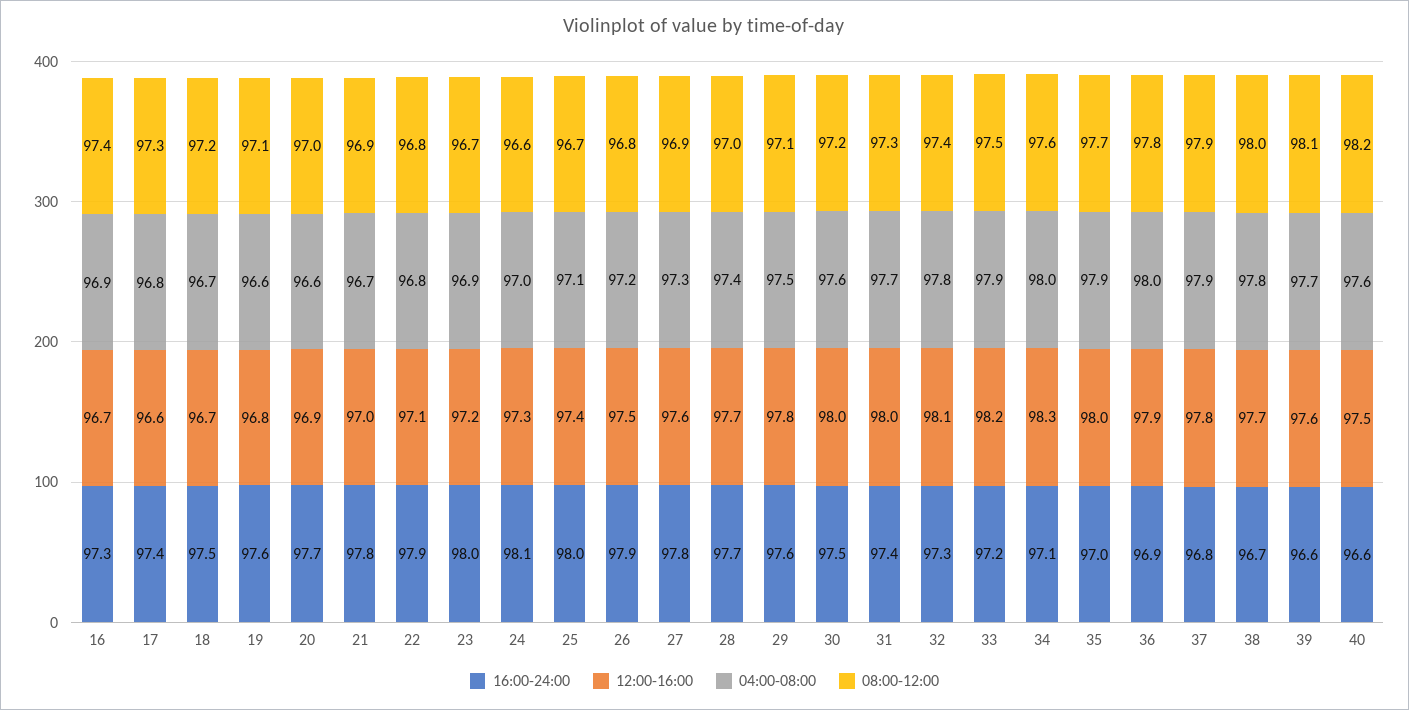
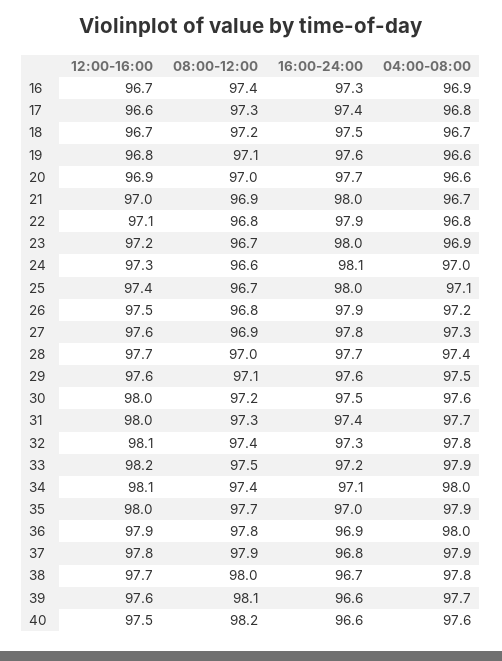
  {
    "16:00-24:00": {
      "16": 97.3,
      "17": 97.4,
      "18": 97.5,
      "19": 97.6,
      "20": 97.7,
-     "21": 97.8,
+     "21": 98,
      "22": 97.9,
      "23": 98,
      "24": 98.1,
      "25": 98,
      "26": 97.9,
      "27": 97.8,
      "28": 97.7,
      "29": 97.6,
      "30": 97.5,
      "31": 97.4,
      "32": 97.3,
      "33": 97.2,
      "34": 97.1,
      "35": 97,
      "36": 96.9,
      "37": 96.8,
      "38": 96.7,
      "39": 96.6,
      "40": 96.6
    },
    "12:00-16:00": {
      "16": 96.7,
      "17": 96.6,
      "18": 96.7,
      "19": 96.8,
      "20": 96.9,
      "21": 97,
      "22": 97.1,
      "23": 97.2,
      "24": 97.3,
      "25": 97.4,
      "26": 97.5,
      "27": 97.6,
      "28": 97.7,
-     "29": 97.8,
+     "29": 97.6,
      "30": 98,
      "31": 98,
      "32": 98.1,
      "33": 98.2,
-     "34": 98.3,
+     "34": 98.1,
      "35": 98,
      "36": 97.9,
      "37": 97.8,
      "38": 97.7,
      "39": 97.6,
      "40": 97.5
    },
    "04:00-08:00": {
      "16": 96.9,
      "17": 96.8,
      "18": 96.7,
      "19": 96.6,
      "20": 96.6,
      "21": 96.7,
      "22": 96.8,
      "23": 96.9,
      "24": 97,
      "25": 97.1,
      "26": 97.2,
      "27": 97.3,
      "28": 97.4,
      "29": 97.5,
      "30": 97.6,
      "31": 97.7,
      "32": 97.8,
      "33": 97.9,
      "34": 98,
      "35": 97.9,
      "36": 98,
      "37": 97.9,
      "38": 97.8,
      "39": 97.7,
      "40": 97.6
    },
    "08:00-12:00": {
      "16": 97.4,
      "17": 97.3,
      "18": 97.2,
      "19": 97.1,
      "20": 97,
      "21": 96.9,
      "22": 96.8,
      "23": 96.7,
      "24": 96.6,
      "25": 96.7,
      "26": 96.8,
      "27": 96.9,
      "28": 97,
      "29": 97.1,
      "30": 97.2,
      "31": 97.3,
      "32": 97.4,
      "33": 97.5,
-     "34": 97.6,
+     "34": 97.4,
      "35": 97.7,
      "36": 97.8,
      "37": 97.9,
      "38": 98,
      "39": 98.1,
      "40": 98.2
    }
  }

